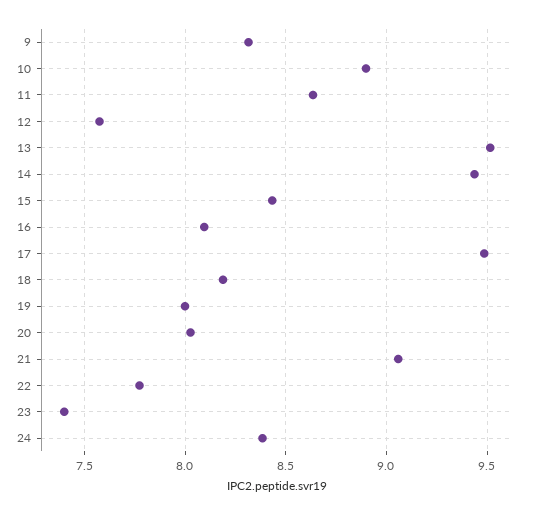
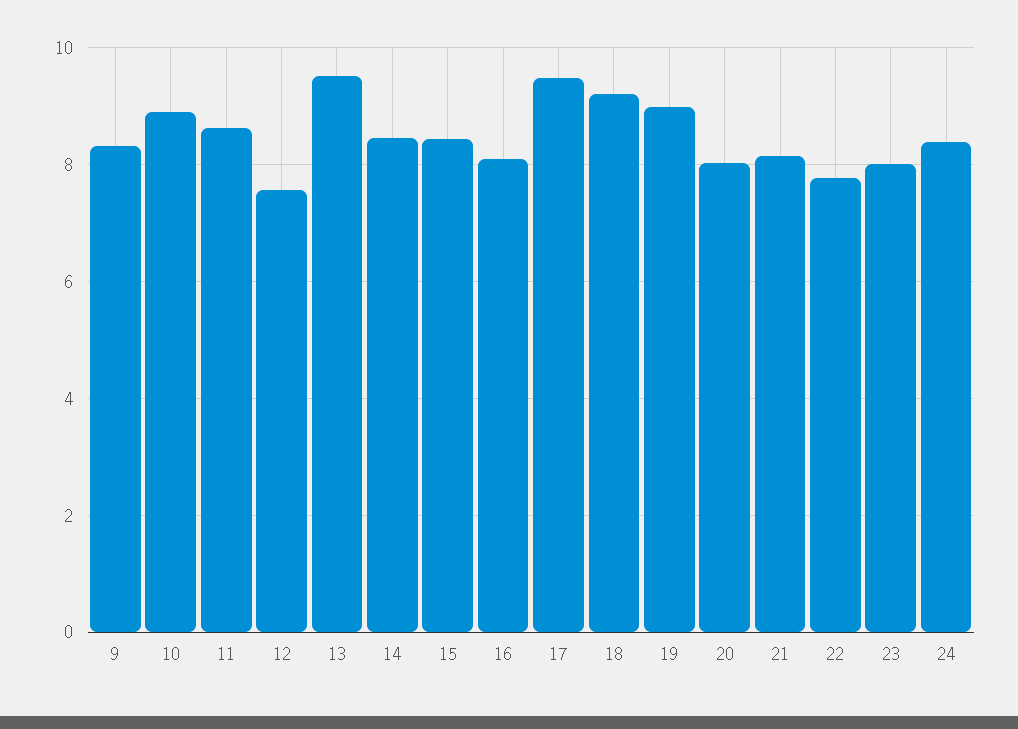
  {
    "9": 8.3,
    "10": 8.9,
    "11": 8.65,
    "12": 7.55,
    "13": 9.5,
-   "14": 9.45,
+   "14": 8.4,
    "15": 8.45,
    "16": 8.1,
    "17": 9.5,
-   "18": 8.2,
+   "18": 9.2,
-   "19": 8,
+   "19": 9,
    "20": 8.05,
-   "21": 9.05,
+   "21": 8.2,
    "22": 7.75,
-   "23": 7.4,
+   "23": 8,
    "24": 8.4
  }

